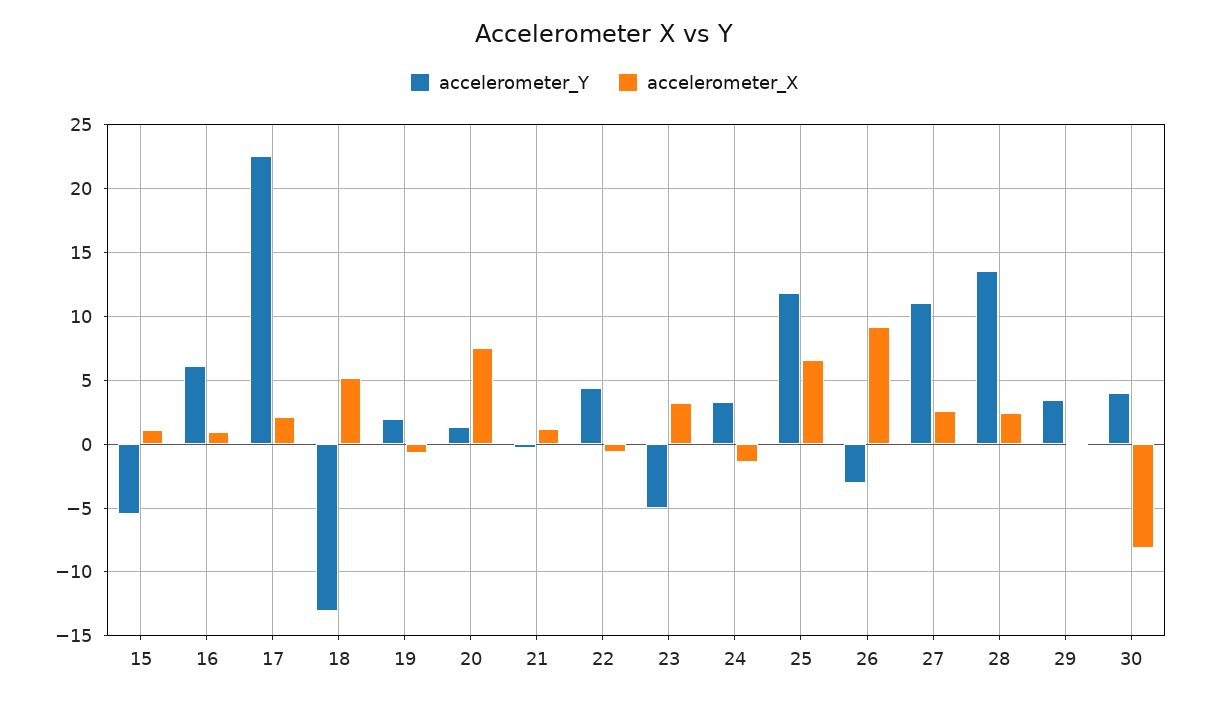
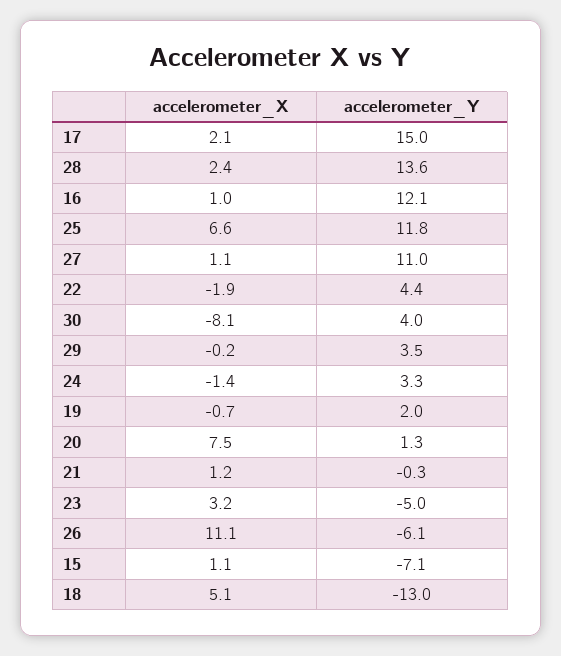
  {
    "accelerometer_Y": {
-     "15": -5.5,
+     "15": -7.1,
-     "16": 6,
+     "16": 12.1,
-     "17": 22.5,
+     "17": 15,
      "18": -13,
      "19": 2,
      "20": 1.3,
      "21": -0.3,
      "22": 4.4,
      "23": -5,
      "24": 3.3,
      "25": 11.8,
-     "26": -3,
+     "26": -6.1,
      "27": 11,
      "28": 13.6,
      "29": 3.5,
      "30": 4
    },
    "accelerometer_X": {
      "15": 1.1,
      "16": 1,
      "17": 2.1,
      "18": 5.1,
      "19": -0.7,
      "20": 7.5,
      "21": 1.2,
-     "22": -0.5,
+     "22": -1.9,
      "23": 3.2,
      "24": -1.4,
      "25": 6.6,
-     "26": 9,
+     "26": 11.1,
-     "27": 2.5,
+     "27": 1.1,
      "28": 2.4,
      "29": -0.2,
      "30": -8.1
    }
  }

